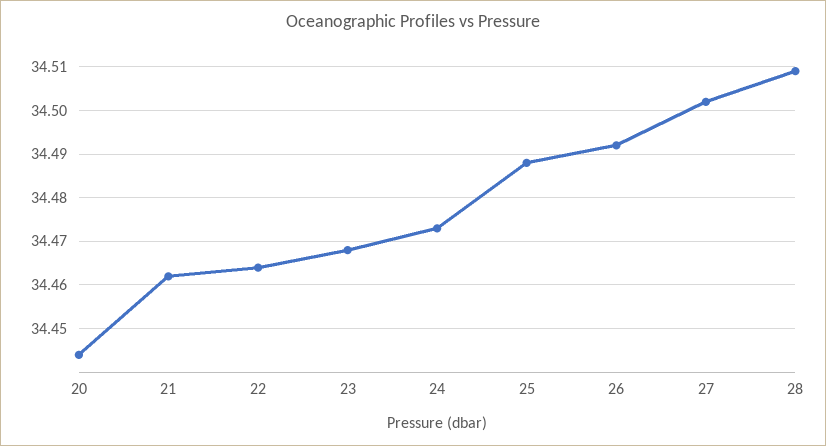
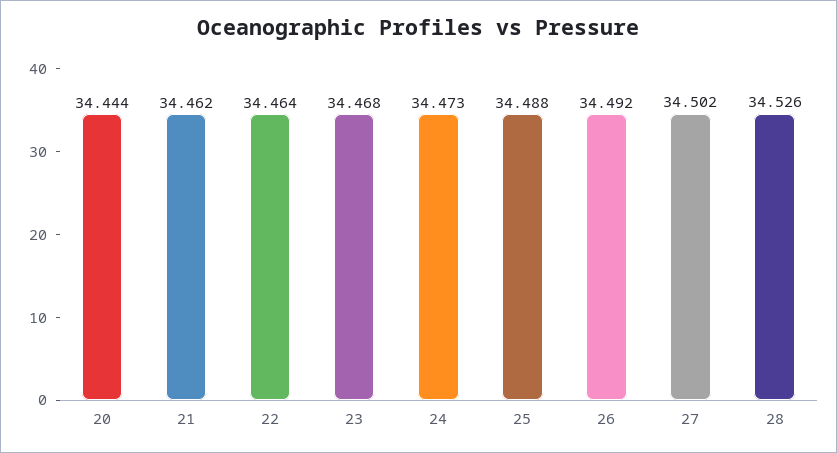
  {
    "20": 34.444,
    "21": 34.462,
    "22": 34.464,
    "23": 34.468,
    "24": 34.473,
    "25": 34.488,
    "26": 34.492,
    "27": 34.502,
-   "28": 34.51
+   "28": 34.526
  }

